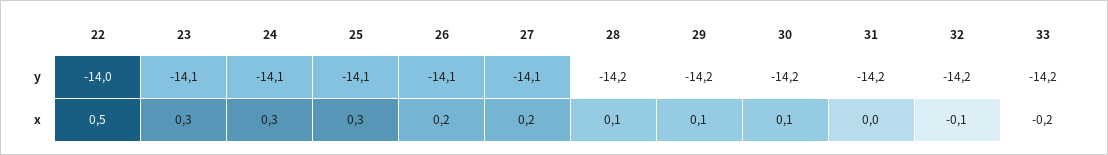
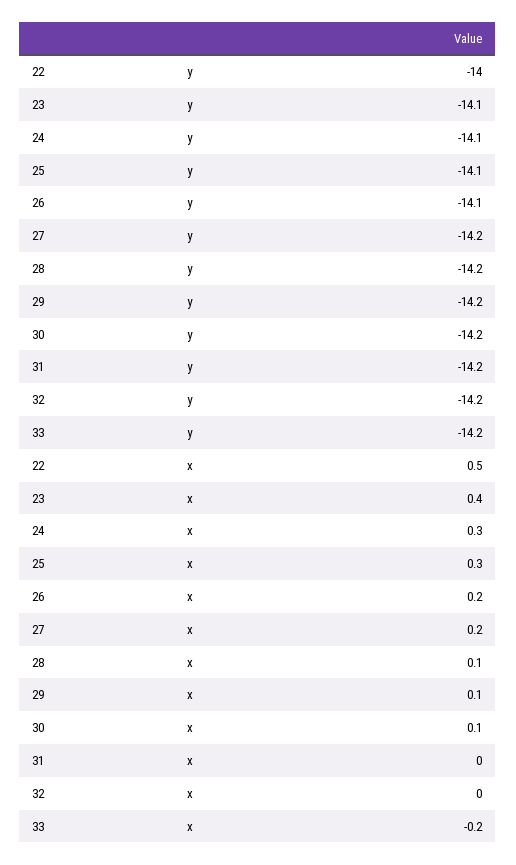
  {
    "22": {
      "y": -14,
      "x": 0.5
    },
    "23": {
      "y": -14.1,
-     "x": 0.3
+     "x": 0.4
    },
    "24": {
      "y": -14.1,
      "x": 0.3
    },
    "25": {
      "y": -14.1,
      "x": 0.3
    },
    "26": {
      "y": -14.1,
      "x": 0.2
    },
    "27": {
-     "y": -14.1,
+     "y": -14.2,
      "x": 0.2
    },
    "28": {
      "y": -14.2,
      "x": 0.1
    },
    "29": {
      "y": -14.2,
      "x": 0.1
    },
    "30": {
      "y": -14.2,
      "x": 0.1
    },
    "31": {
      "y": -14.2,
      "x": 0
    },
    "32": {
      "y": -14.2,
-     "x": -0.1
+     "x": 0
    },
    "33": {
      "y": -14.2,
      "x": -0.2
    }
  }

